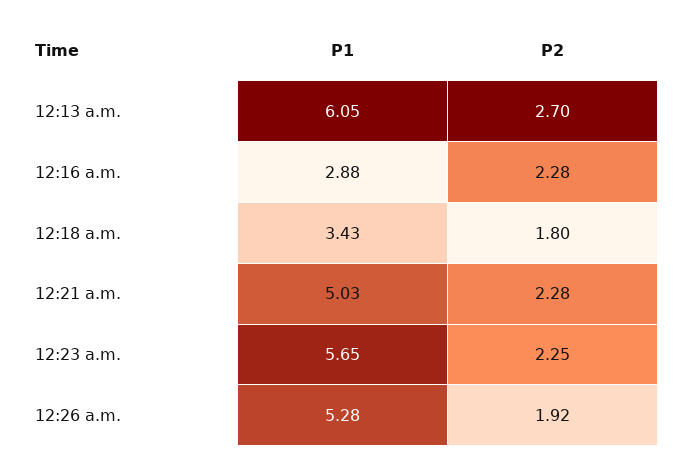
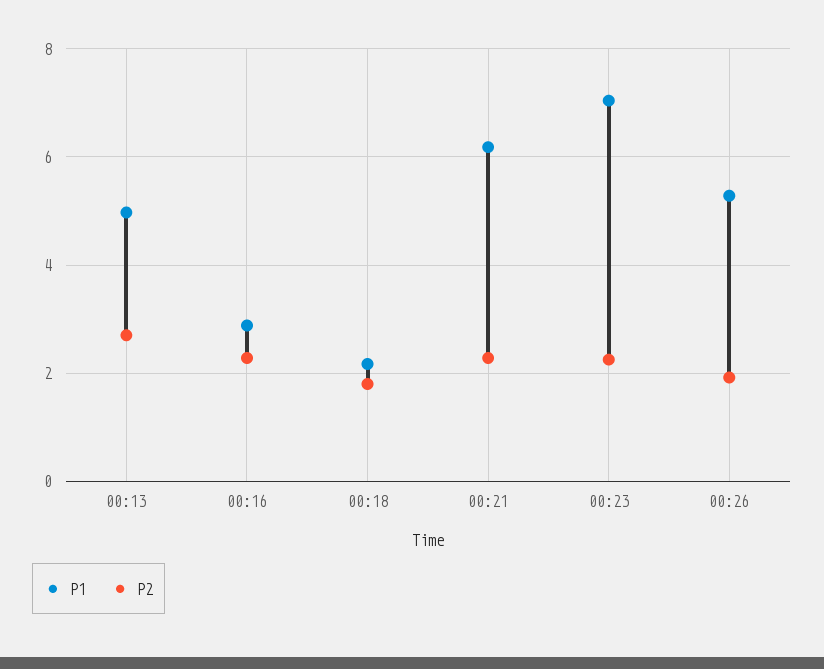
  {
    "P1": {
-     "12:13 a.m.": 6.05,
+     "12:13 a.m.": 5,
      "12:16 a.m.": 2.88,
-     "12:18 a.m.": 3.43,
+     "12:18 a.m.": 2.2,
-     "12:21 a.m.": 5.03,
+     "12:21 a.m.": 6.2,
-     "12:23 a.m.": 5.65,
+     "12:23 a.m.": 7,
      "12:26 a.m.": 5.28
    },
    "P2": {
      "12:13 a.m.": 2.7,
      "12:16 a.m.": 2.28,
      "12:18 a.m.": 1.8,
      "12:21 a.m.": 2.28,
      "12:23 a.m.": 2.25,
      "12:26 a.m.": 1.92
    }
  }

